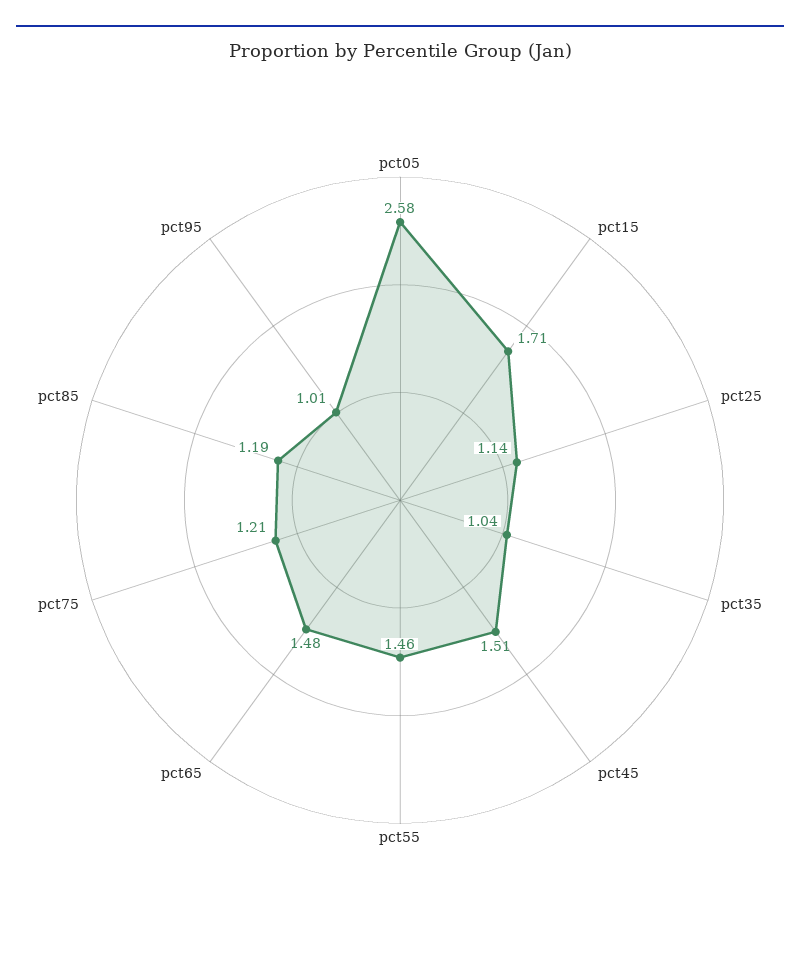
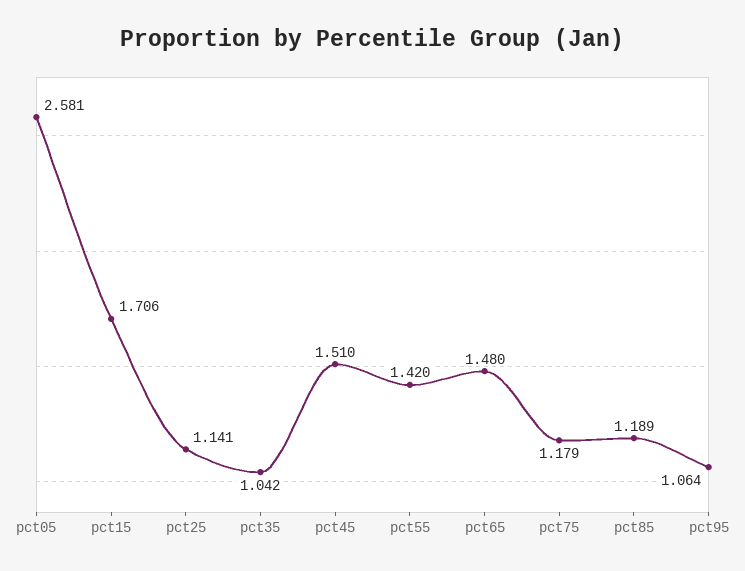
  {
    "pct05": 2.581,
    "pct15": 1.706,
    "pct25": 1.141,
    "pct35": 1.042,
    "pct45": 1.51,
-   "pct55": 1.46,
+   "pct55": 1.42,
    "pct65": 1.48,
-   "pct75": 1.21,
+   "pct75": 1.179,
    "pct85": 1.189,
-   "pct95": 1.01
+   "pct95": 1.064
  }

